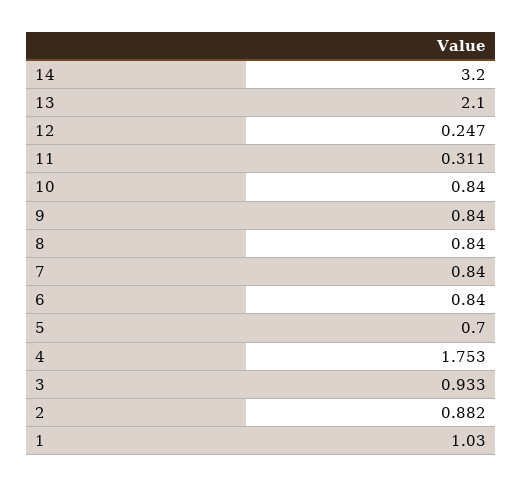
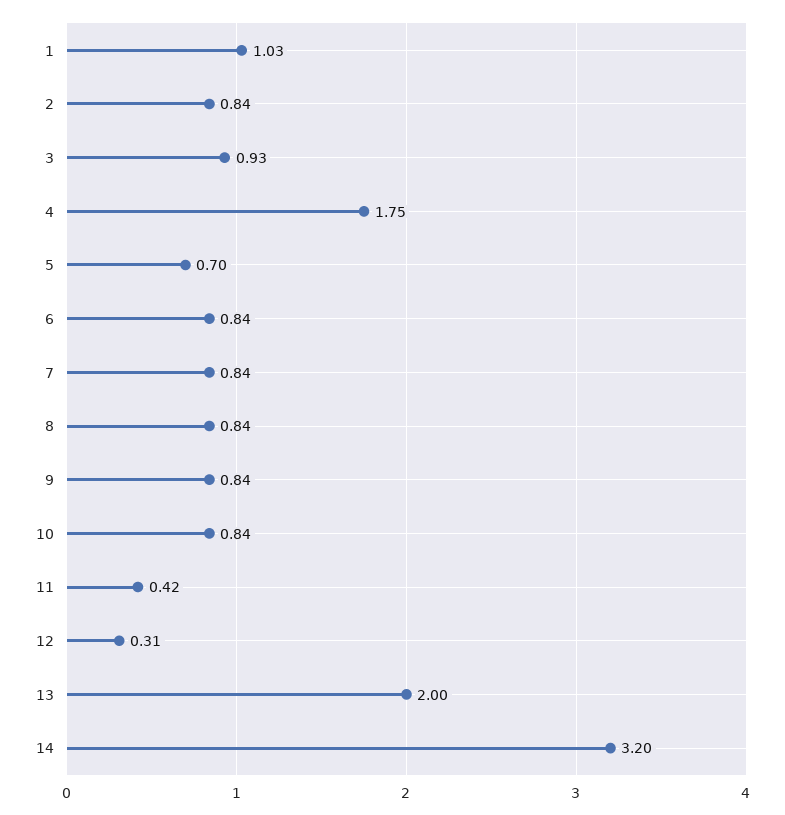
  {
    "14": 3.2,
-   "13": 2.1,
+   "13": 2,
-   "12": 0.247,
+   "12": 0.31,
-   "11": 0.311,
+   "11": 0.42,
    "10": 0.84,
    "9": 0.84,
    "8": 0.84,
    "7": 0.84,
    "6": 0.84,
    "5": 0.7,
    "4": 1.753,
    "3": 0.933,
-   "2": 0.882,
+   "2": 0.84,
    "1": 1.03
  }

